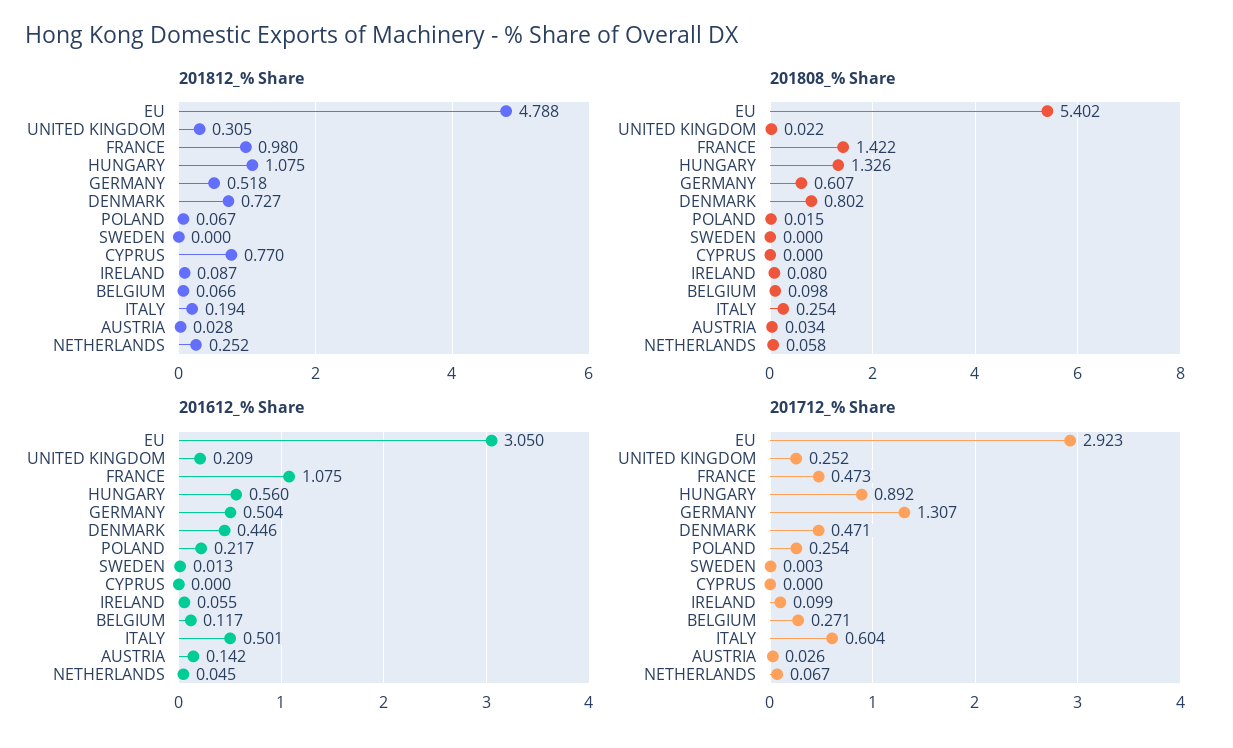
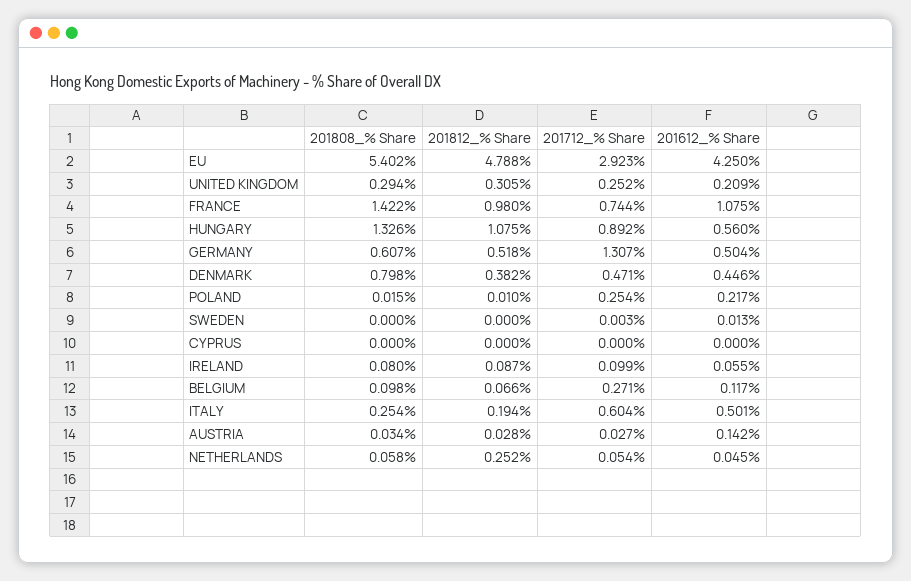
  {
    "201812_% Share": {
      "EU": 4.788,
      "UNITED KINGDOM": 0.305,
      "FRANCE": 0.98,
      "HUNGARY": 1.075,
      "GERMANY": 0.518,
-     "DENMARK": 0.727,
+     "DENMARK": 0.382,
-     "POLAND": 0.067,
+     "POLAND": 0.01,
      "SWEDEN": 0,
-     "CYPRUS": 0.77,
+     "CYPRUS": 0,
      "IRELAND": 0.087,
      "BELGIUM": 0.066,
      "ITALY": 0.194,
      "AUSTRIA": 0.028,
      "NETHERLANDS": 0.252
    },
    "201808_% Share": {
      "EU": 5.402,
-     "UNITED KINGDOM": 0.022,
+     "UNITED KINGDOM": 0.294,
      "FRANCE": 1.422,
      "HUNGARY": 1.326,
      "GERMANY": 0.607,
-     "DENMARK": 0.802,
+     "DENMARK": 0.798,
      "POLAND": 0.015,
      "SWEDEN": 0,
      "CYPRUS": 0,
      "IRELAND": 0.08,
      "BELGIUM": 0.098,
      "ITALY": 0.254,
      "AUSTRIA": 0.034,
      "NETHERLANDS": 0.058
    },
    "201612_% Share": {
-     "EU": 3.05,
+     "EU": 4.25,
      "UNITED KINGDOM": 0.209,
      "FRANCE": 1.075,
      "HUNGARY": 0.56,
      "GERMANY": 0.504,
      "DENMARK": 0.446,
      "POLAND": 0.217,
      "SWEDEN": 0.013,
      "CYPRUS": 0,
      "IRELAND": 0.055,
      "BELGIUM": 0.117,
      "ITALY": 0.501,
      "AUSTRIA": 0.142,
      "NETHERLANDS": 0.045
    },
    "201712_% Share": {
      "EU": 2.923,
      "UNITED KINGDOM": 0.252,
-     "FRANCE": 0.473,
+     "FRANCE": 0.744,
      "HUNGARY": 0.892,
      "GERMANY": 1.307,
      "DENMARK": 0.471,
      "POLAND": 0.254,
      "SWEDEN": 0.003,
      "CYPRUS": 0,
      "IRELAND": 0.099,
      "BELGIUM": 0.271,
      "ITALY": 0.604,
-     "AUSTRIA": 0.026,
+     "AUSTRIA": 0.027,
-     "NETHERLANDS": 0.067
+     "NETHERLANDS": 0.054
    }
  }

